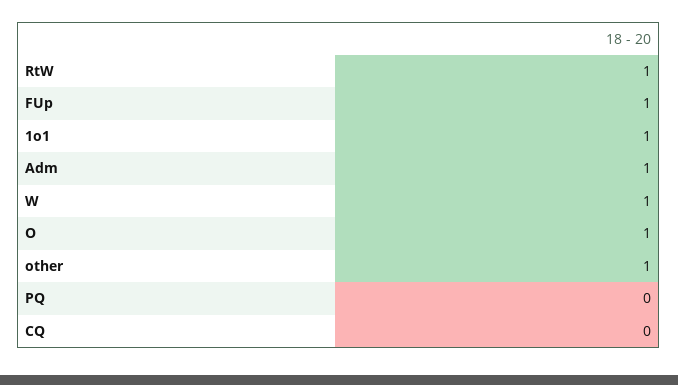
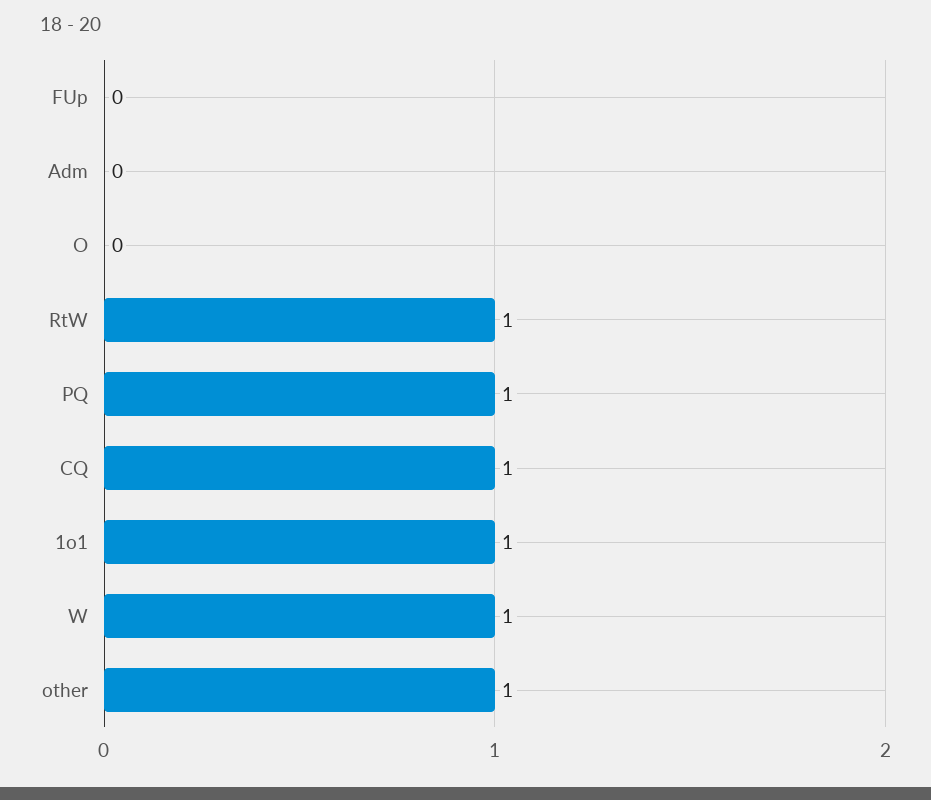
  {
    "RtW": 1,
-   "FUp": 1,
+   "FUp": 0,
    "1o1": 1,
-   "Adm": 1,
+   "Adm": 0,
    "W": 1,
-   "O": 1,
+   "O": 0,
    "other": 1,
-   "PQ": 0,
+   "PQ": 1,
-   "CQ": 0
+   "CQ": 1
  }

